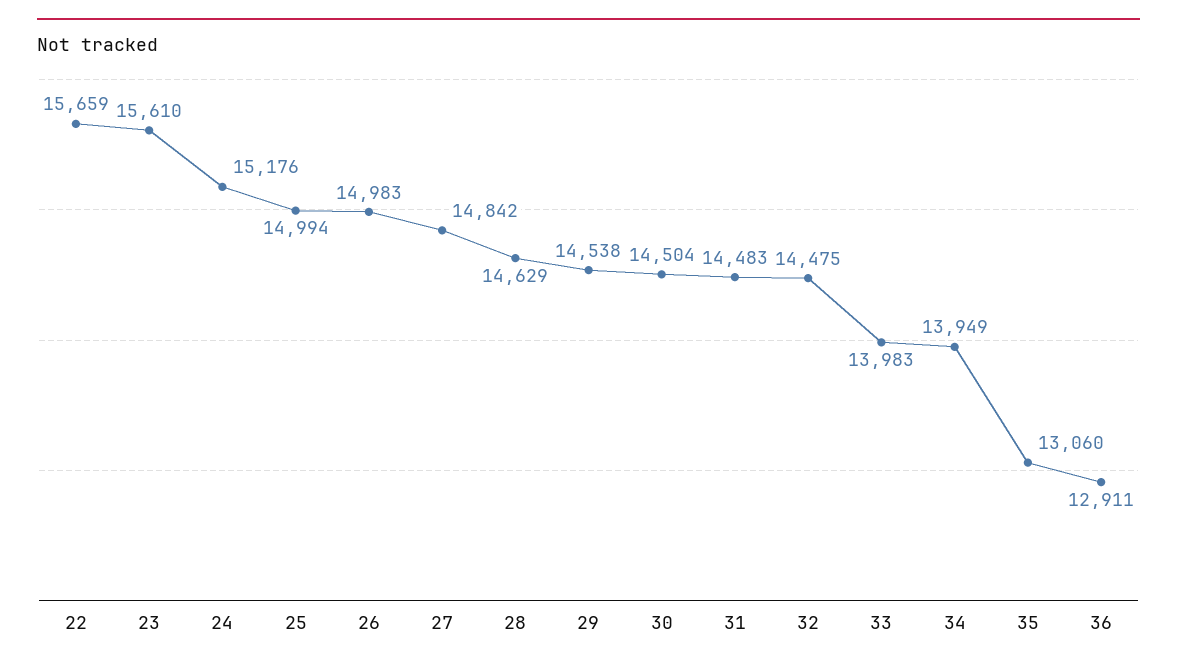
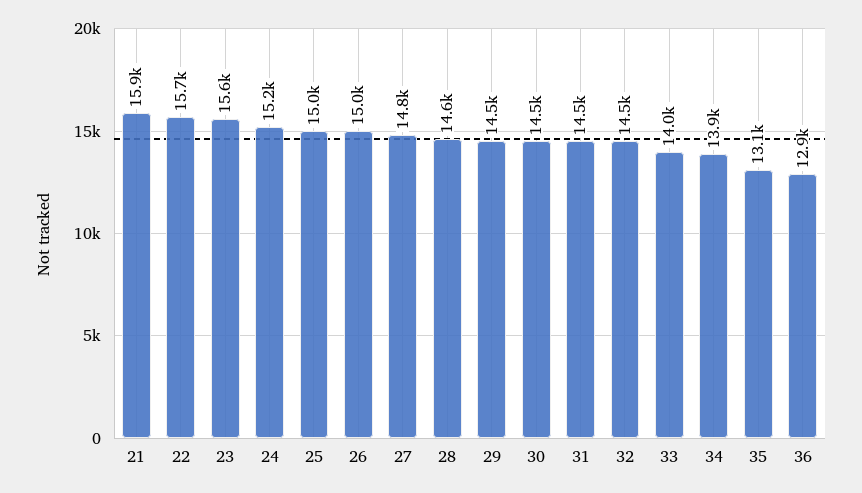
  {
    "22": 15659,
    "23": 15610,
    "24": 15176,
    "25": 14994,
    "26": 14983,
    "27": 14842,
    "28": 14629,
    "29": 14538,
    "30": 14504,
    "31": 14483,
    "32": 14475,
    "33": 13983,
    "34": 13949,
    "35": 13060,
-   "36": 12911
+   "36": 12911,
+   "21": 15900
  }

